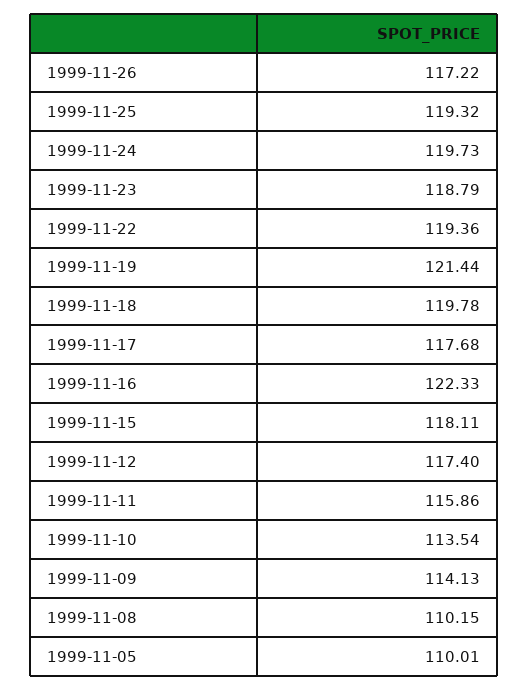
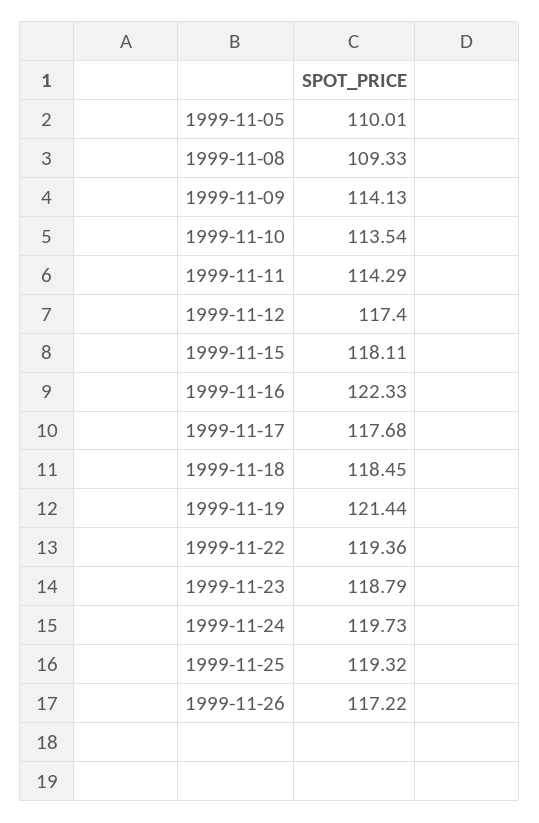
  {
    "1999-11-26": 117.22,
    "1999-11-25": 119.32,
    "1999-11-24": 119.73,
    "1999-11-23": 118.79,
    "1999-11-22": 119.36,
    "1999-11-19": 121.44,
-   "1999-11-18": 119.78,
+   "1999-11-18": 118.45,
    "1999-11-17": 117.68,
    "1999-11-16": 122.33,
    "1999-11-15": 118.11,
    "1999-11-12": 117.4,
-   "1999-11-11": 115.86,
+   "1999-11-11": 114.29,
    "1999-11-10": 113.54,
    "1999-11-09": 114.13,
-   "1999-11-08": 110.15,
+   "1999-11-08": 109.33,
    "1999-11-05": 110.01
  }

